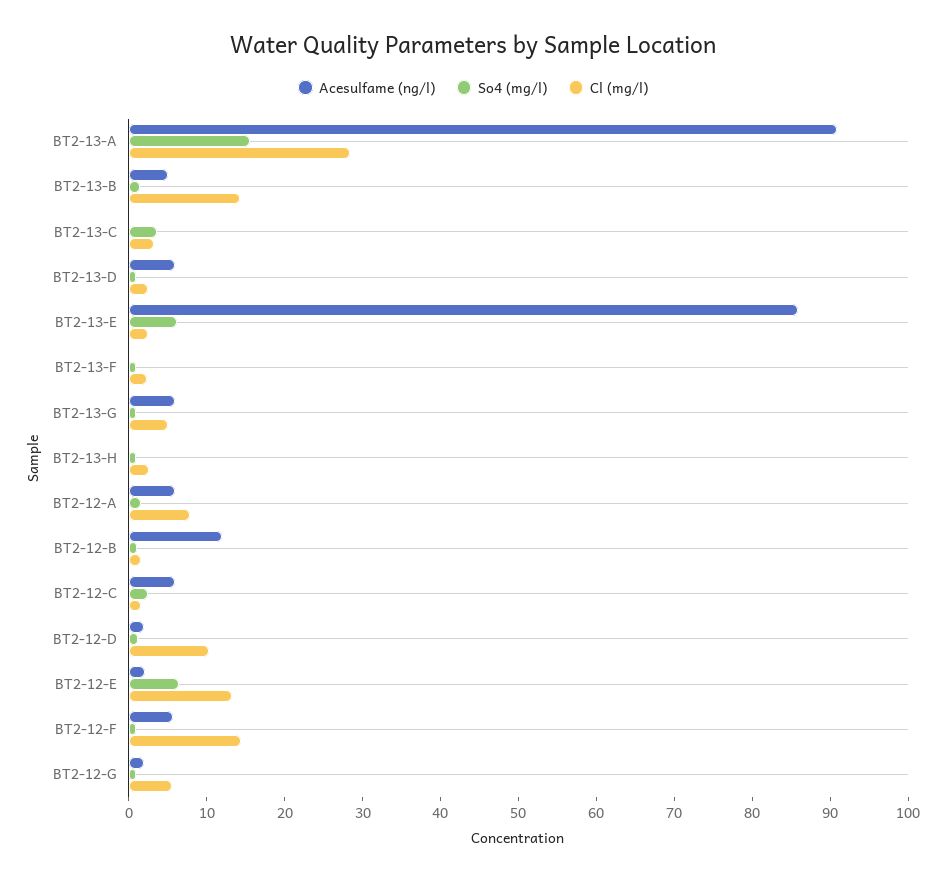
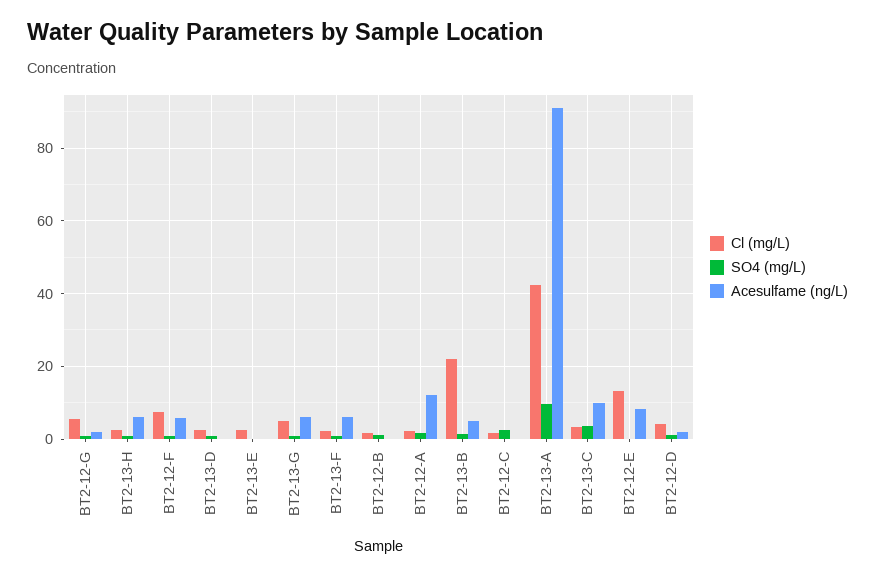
  {
    "Acesulfame (ng/l)": {
      "BT2-13-A": 90,
      "BT2-13-B": 6,
-     "BT2-13-C": 0,
+     "BT2-13-C": 10,
-     "BT2-13-D": 6,
+     "BT2-13-D": 0,
-     "BT2-13-E": 86,
+     "BT2-13-E": 0,
-     "BT2-13-F": 0,
+     "BT2-13-F": 6,
      "BT2-13-G": 6,
-     "BT2-13-H": 0,
+     "BT2-13-H": 6,
-     "BT2-12-A": 6,
+     "BT2-12-A": 12,
-     "BT2-12-B": 12,
+     "BT2-12-B": 0,
-     "BT2-12-C": 6,
+     "BT2-12-C": 0,
      "BT2-12-D": 2,
-     "BT2-12-E": 2,
+     "BT2-12-E": 8,
      "BT2-12-F": 6,
      "BT2-12-G": 2
    },
    "So4 (mg/l)": {
-     "BT2-13-A": 16,
+     "BT2-13-A": 10,
      "BT2-13-B": 2,
      "BT2-13-C": 4,
      "BT2-13-D": 0,
-     "BT2-13-E": 6,
+     "BT2-13-E": 0,
      "BT2-13-F": 0,
      "BT2-13-G": 0,
      "BT2-13-H": 0,
      "BT2-12-A": 2,
      "BT2-12-B": 2,
      "BT2-12-C": 2,
      "BT2-12-D": 2,
-     "BT2-12-E": 6,
+     "BT2-12-E": 0,
      "BT2-12-F": 0,
      "BT2-12-G": 0
    },
    "Cl (mg/l)": {
-     "BT2-13-A": 28,
+     "BT2-13-A": 42,
-     "BT2-13-B": 14,
+     "BT2-13-B": 22,
      "BT2-13-C": 4,
      "BT2-13-D": 2,
      "BT2-13-E": 2,
      "BT2-13-F": 2,
      "BT2-13-G": 6,
      "BT2-13-H": 2,
-     "BT2-12-A": 8,
+     "BT2-12-A": 2,
      "BT2-12-B": 2,
      "BT2-12-C": 2,
-     "BT2-12-D": 10,
+     "BT2-12-D": 4,
      "BT2-12-E": 14,
-     "BT2-12-F": 14,
+     "BT2-12-F": 8,
      "BT2-12-G": 6
    }
  }

